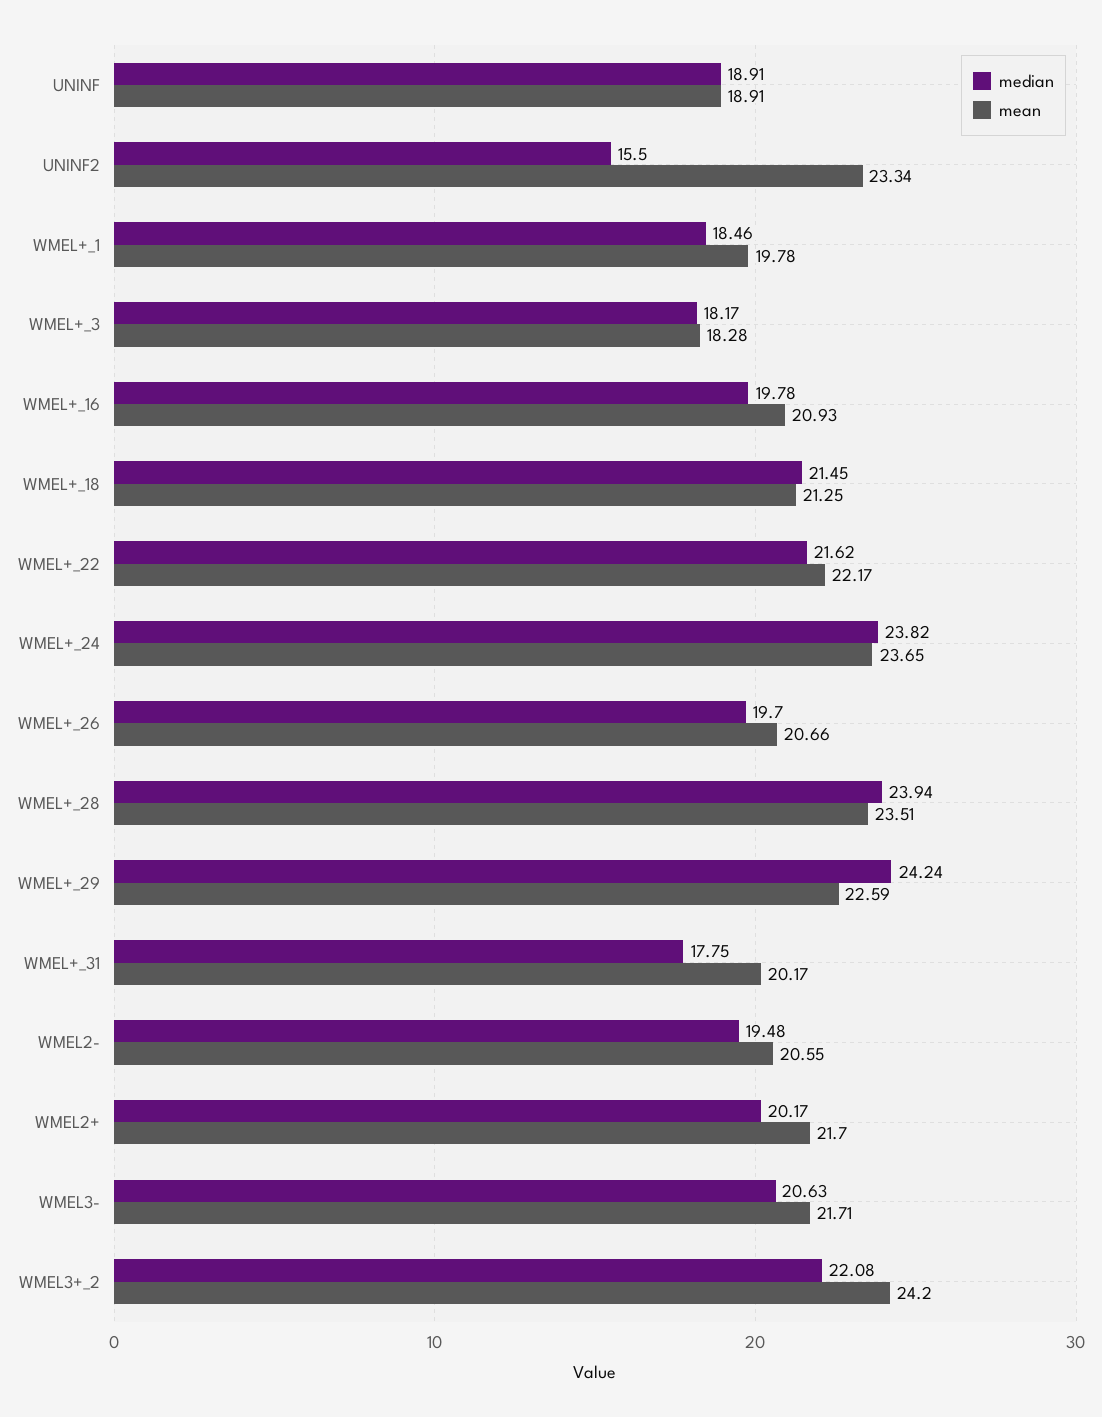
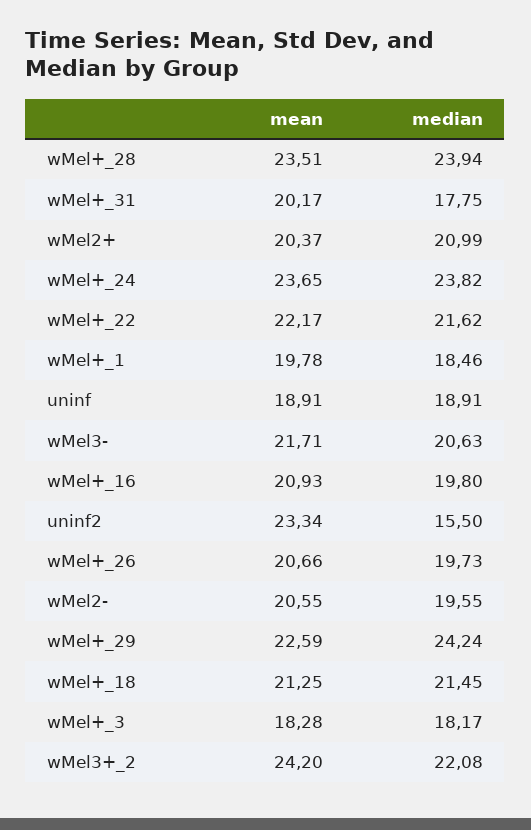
  {
    "median": {
      "UNINF": 18.91,
      "UNINF2": 15.5,
      "WMEL+_1": 18.46,
      "WMEL+_3": 18.17,
-     "WMEL+_16": 19.78,
+     "WMEL+_16": 19.8,
      "WMEL+_18": 21.45,
      "WMEL+_22": 21.62,
      "WMEL+_24": 23.82,
-     "WMEL+_26": 19.7,
+     "WMEL+_26": 19.73,
      "WMEL+_28": 23.94,
      "WMEL+_29": 24.24,
      "WMEL+_31": 17.75,
-     "WMEL2-": 19.48,
+     "WMEL2-": 19.55,
-     "WMEL2+": 20.17,
+     "WMEL2+": 20.99,
      "WMEL3-": 20.63,
      "WMEL3+_2": 22.08
    },
    "mean": {
      "UNINF": 18.91,
      "UNINF2": 23.34,
      "WMEL+_1": 19.78,
      "WMEL+_3": 18.28,
      "WMEL+_16": 20.93,
      "WMEL+_18": 21.25,
      "WMEL+_22": 22.17,
      "WMEL+_24": 23.65,
      "WMEL+_26": 20.66,
      "WMEL+_28": 23.51,
      "WMEL+_29": 22.59,
      "WMEL+_31": 20.17,
      "WMEL2-": 20.55,
-     "WMEL2+": 21.7,
+     "WMEL2+": 20.37,
      "WMEL3-": 21.71,
      "WMEL3+_2": 24.2
    }
  }

